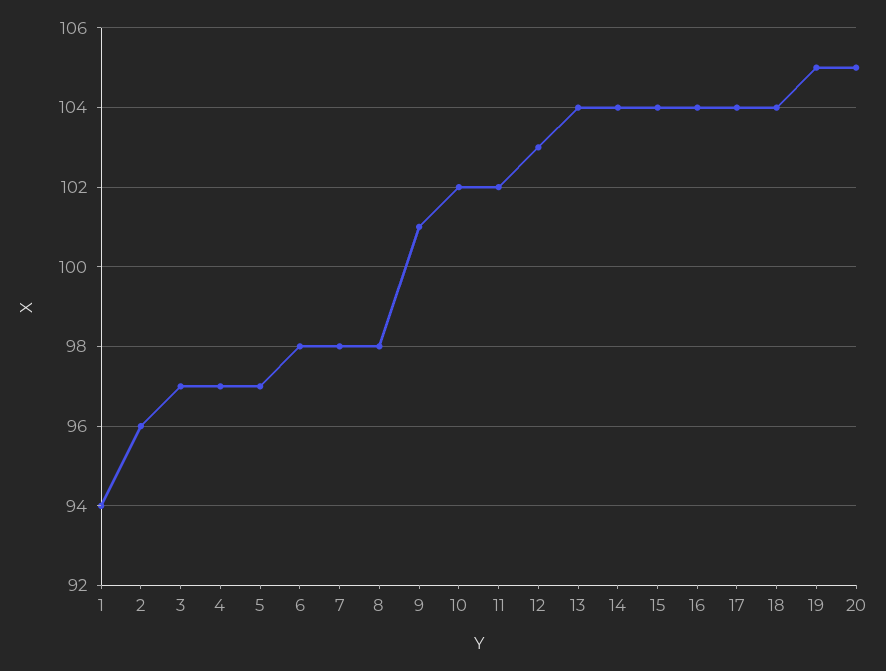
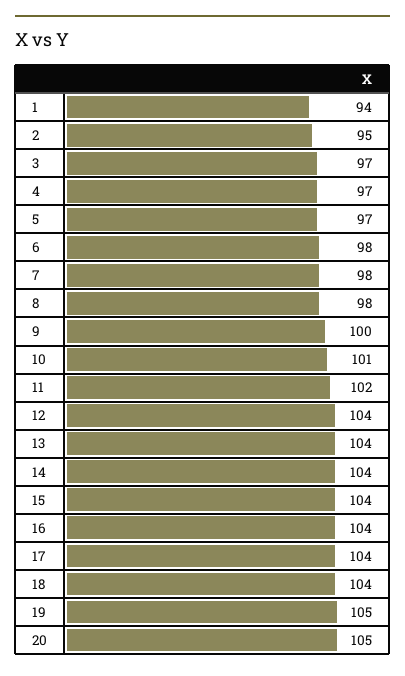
  {
    "1": 94,
-   "2": 96,
+   "2": 95,
    "3": 97,
    "4": 97,
    "5": 97,
    "6": 98,
    "7": 98,
    "8": 98,
-   "9": 101,
+   "9": 100,
-   "10": 102,
+   "10": 101,
    "11": 102,
-   "12": 103,
+   "12": 104,
    "13": 104,
    "14": 104,
    "15": 104,
    "16": 104,
    "17": 104,
    "18": 104,
    "19": 105,
    "20": 105
  }

